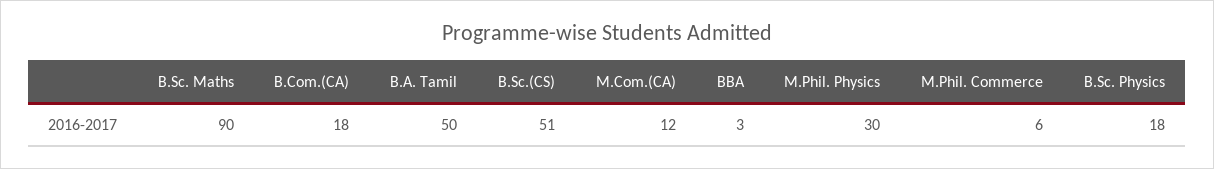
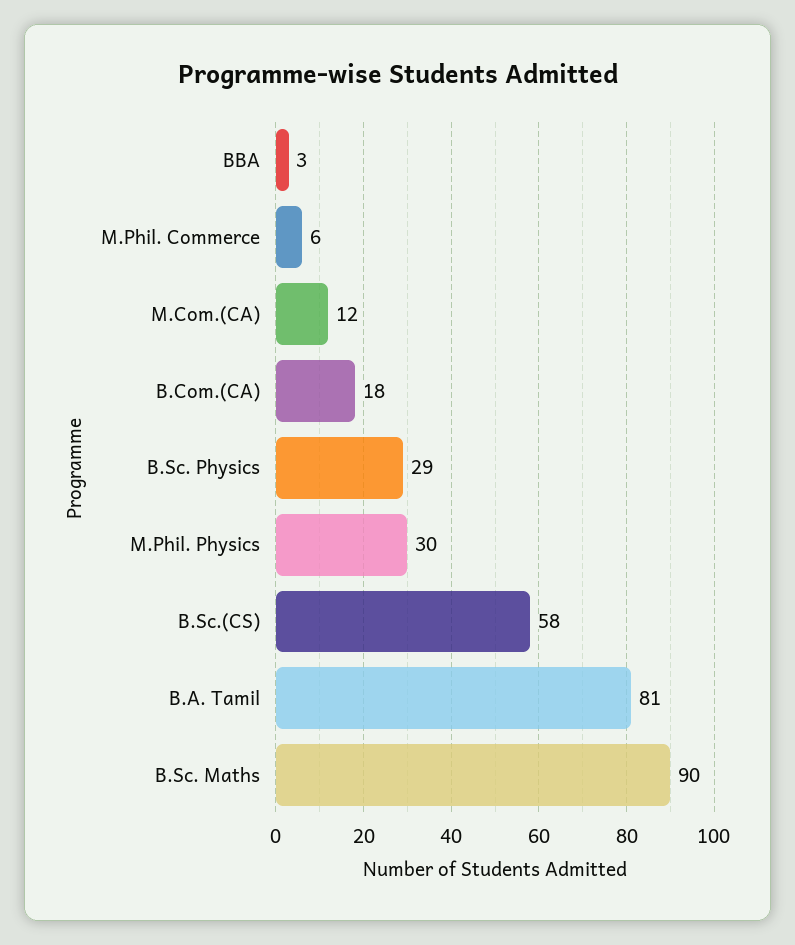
  {
    "B.Sc. Maths": 90,
    "B.Com.(CA)": 18,
-   "B.A. Tamil": 50,
+   "B.A. Tamil": 81,
-   "B.Sc.(CS)": 51,
+   "B.Sc.(CS)": 58,
    "M.Com.(CA)": 12,
    "BBA": 3,
    "M.Phil. Physics": 30,
    "M.Phil. Commerce": 6,
-   "B.Sc. Physics": 18
+   "B.Sc. Physics": 29
  }

